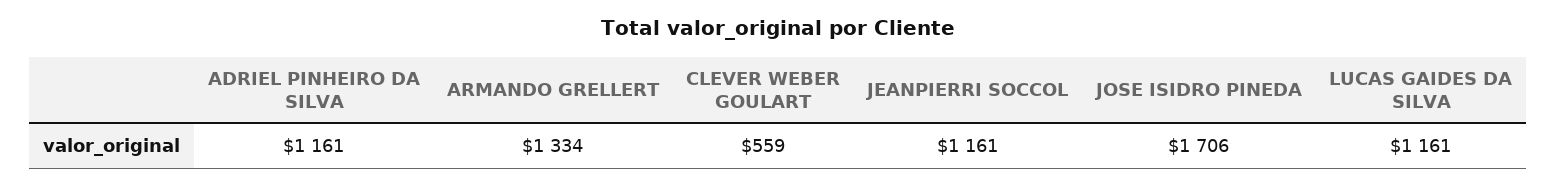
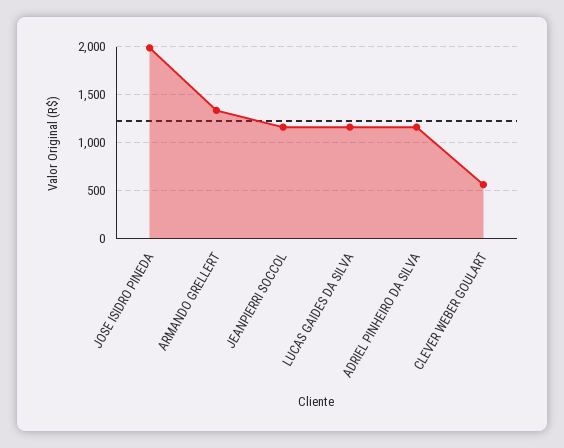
  {
    "ADRIEL PINHEIRO DA SILVA": 1161,
    "ARMANDO GRELLERT": 1334,
    "CLEVER WEBER GOULART": 559,
    "JEANPIERRI SOCCOL": 1161,
-   "JOSE ISIDRO PINEDA": 1706,
+   "JOSE ISIDRO PINEDA": 2000,
    "LUCAS GAIDES DA SILVA": 1161
  }

